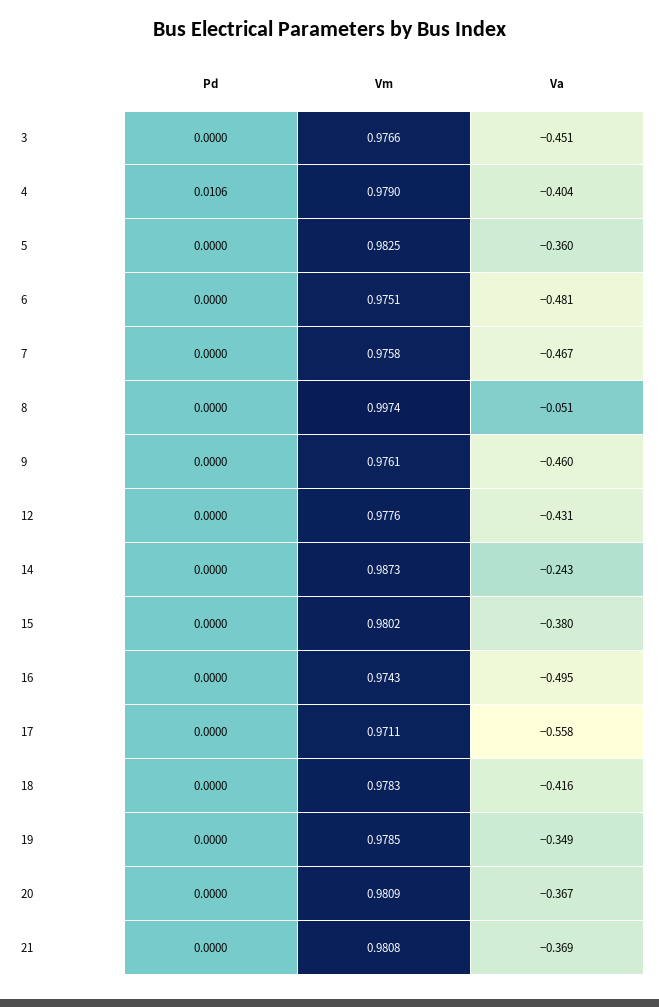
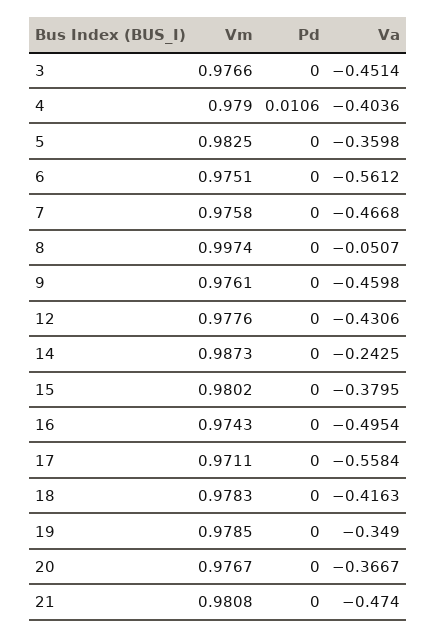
  {
    "Pd": {
      "3": 0,
      "4": 0.0106,
      "5": 0,
      "6": 0,
      "7": 0,
      "8": 0,
      "9": 0,
      "12": 0,
      "14": 0,
      "15": 0,
      "16": 0,
      "17": 0,
      "18": 0,
      "19": 0,
      "20": 0,
      "21": 0
    },
    "Vm": {
      "3": 0.9766,
      "4": 0.979,
      "5": 0.9825,
      "6": 0.9751,
      "7": 0.9758,
      "8": 0.9974,
      "9": 0.9761,
      "12": 0.9776,
      "14": 0.9873,
      "15": 0.9802,
      "16": 0.9743,
      "17": 0.9711,
      "18": 0.9783,
      "19": 0.9785,
-     "20": 0.9809,
+     "20": 0.9767,
      "21": 0.9808
    },
    "Va": {
      "3": -0.4514,
      "4": -0.4036,
      "5": -0.3598,
-     "6": -0.481,
+     "6": -0.5612,
      "7": -0.4668,
      "8": -0.0507,
      "9": -0.4598,
      "12": -0.4306,
      "14": -0.2425,
      "15": -0.3795,
      "16": -0.4954,
      "17": -0.5584,
      "18": -0.4163,
      "19": -0.349,
      "20": -0.3667,
-     "21": -0.369
+     "21": -0.474
    }
  }

